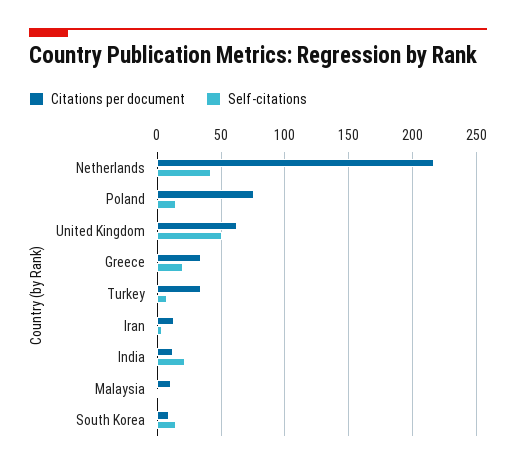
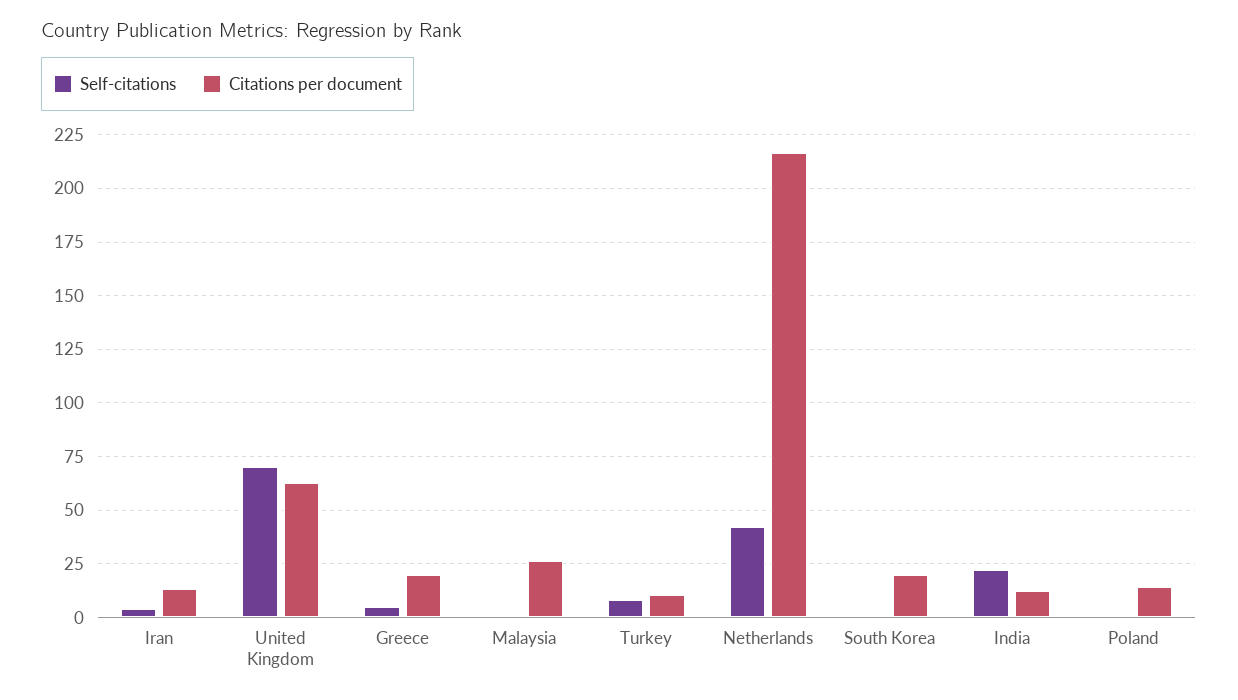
  {
    "Citations per document": {
      "Netherlands": 215,
-     "Poland": 75,
+     "Poland": 15,
      "United Kingdom": 65,
-     "Greece": 35,
+     "Greece": 20,
-     "Turkey": 35,
+     "Turkey": 10,
      "Iran": 15,
      "India": 10,
-     "Malaysia": 10,
+     "Malaysia": 25,
-     "South Korea": 10
+     "South Korea": 20
    },
    "Self-citations": {
      "Netherlands": 40,
-     "Poland": 15,
+     "Poland": 0,
-     "United Kingdom": 50,
+     "United Kingdom": 70,
-     "Greece": 20,
+     "Greece": 5,
      "Turkey": 10,
      "Iran": 5,
      "India": 20,
      "Malaysia": 0,
-     "South Korea": 15
+     "South Korea": 0
    }
  }

